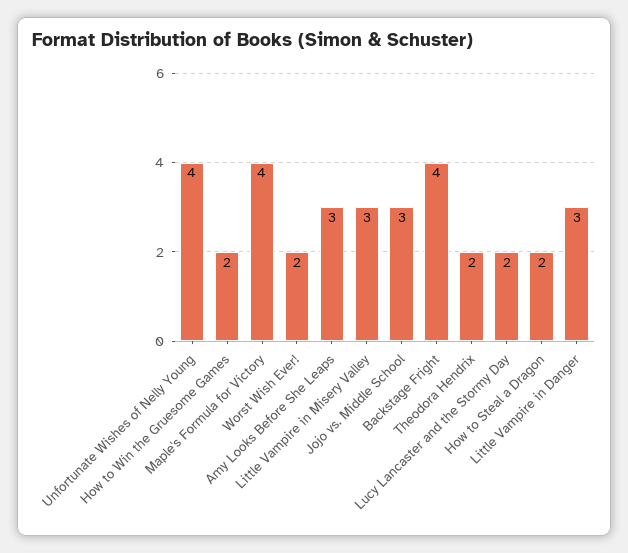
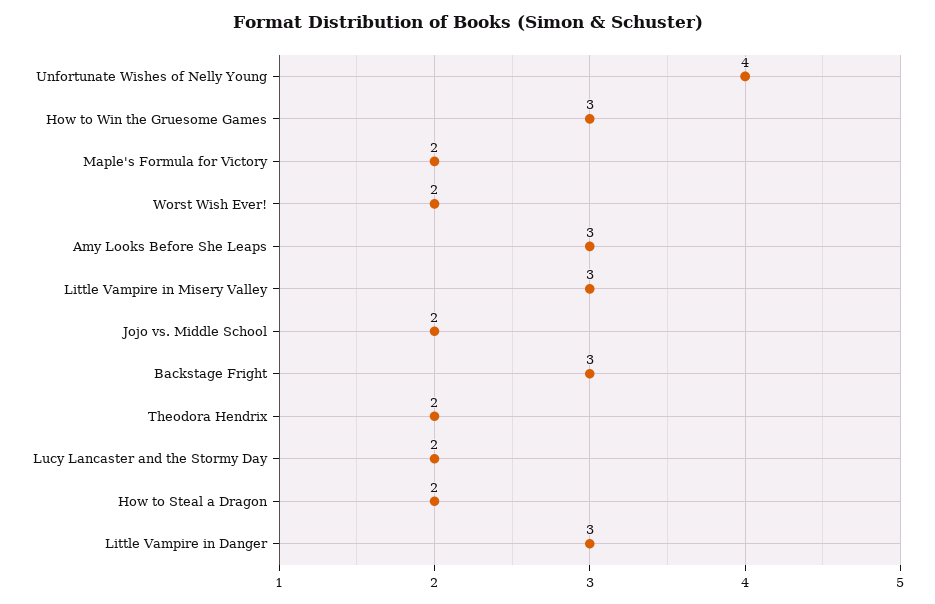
  {
    "Unfortunate Wishes of Nelly Young": 4,
-   "How to Win the Gruesome Games": 2,
+   "How to Win the Gruesome Games": 3,
-   "Maple's Formula for Victory": 4,
+   "Maple's Formula for Victory": 2,
    "Worst Wish Ever!": 2,
    "Amy Looks Before She Leaps": 3,
    "Little Vampire in Misery Valley": 3,
-   "Jojo vs. Middle School": 3,
+   "Jojo vs. Middle School": 2,
-   "Backstage Fright": 4,
+   "Backstage Fright": 3,
    "Theodora Hendrix": 2,
    "Lucy Lancaster and the Stormy Day": 2,
    "How to Steal a Dragon": 2,
    "Little Vampire in Danger": 3
  }

